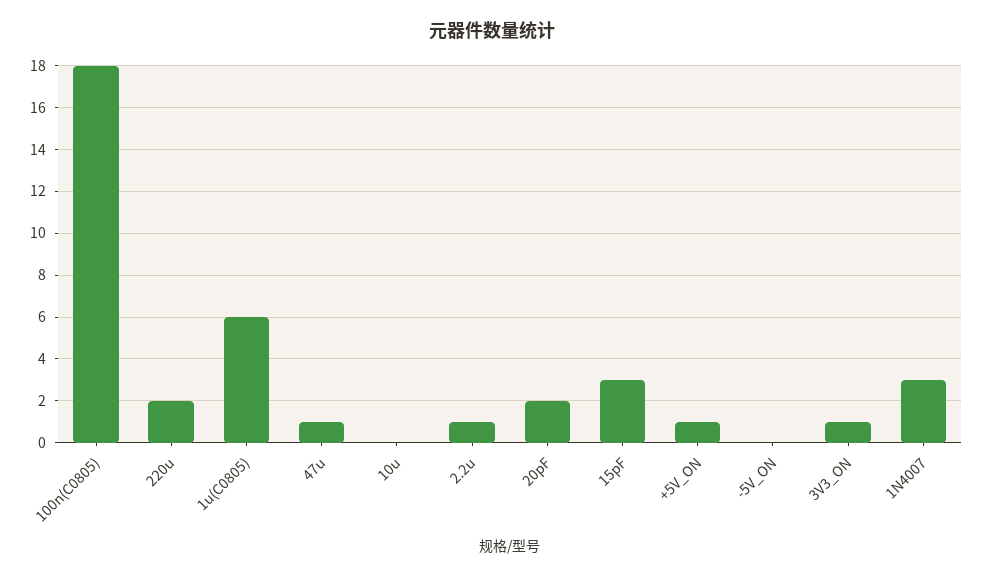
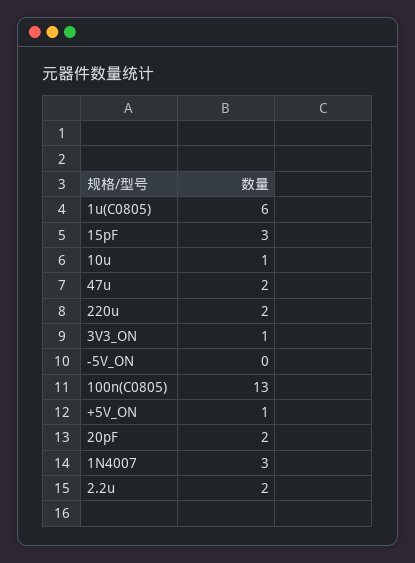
  {
-   "100n(C0805)": 18,
+   "100n(C0805)": 13,
    "220u": 2,
    "1u(C0805)": 6,
-   "47u": 1,
+   "47u": 2,
-   "10u": 0,
+   "10u": 1,
-   "2.2u": 1,
+   "2.2u": 2,
    "20pF": 2,
    "15pF": 3,
    "+5V_ON": 1,
    "-5V_ON": 0,
    "3V3_ON": 1,
    "1N4007": 3
  }

